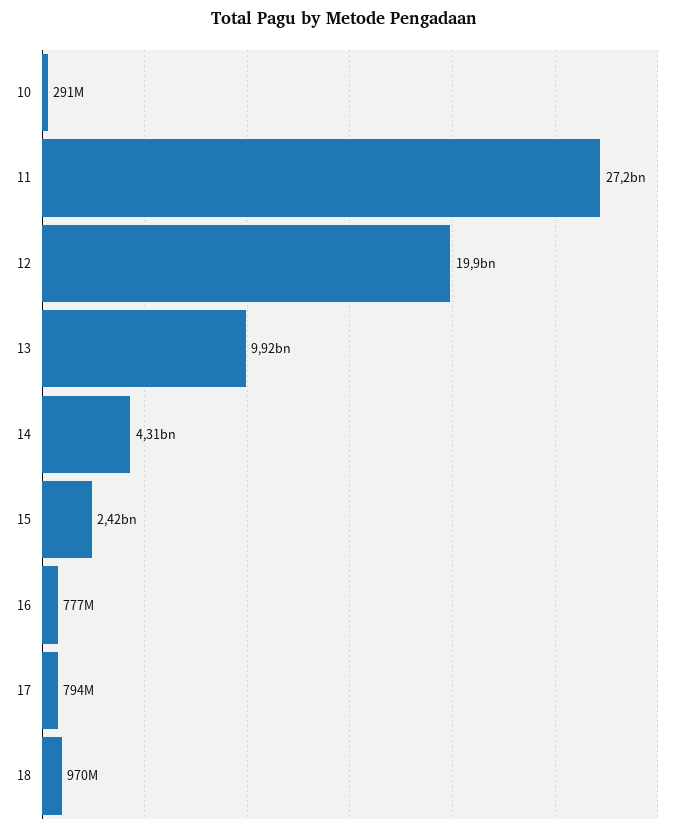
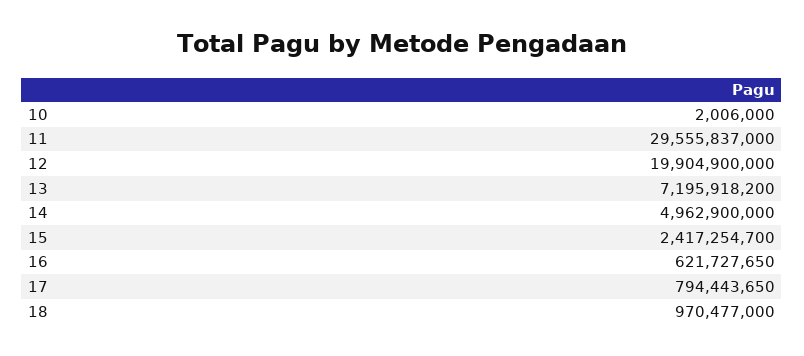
  {
-   "10": 291000000,
+   "10": 2006000,
-   "11": 27200000000,
+   "11": 29555837000,
    "12": 19904900000,
-   "13": 9920000000,
+   "13": 7195918200,
-   "14": 4310000000,
+   "14": 4962900000,
    "15": 2417254700,
-   "16": 777000000,
+   "16": 621727650,
    "17": 794443650,
    "18": 970477000
  }

